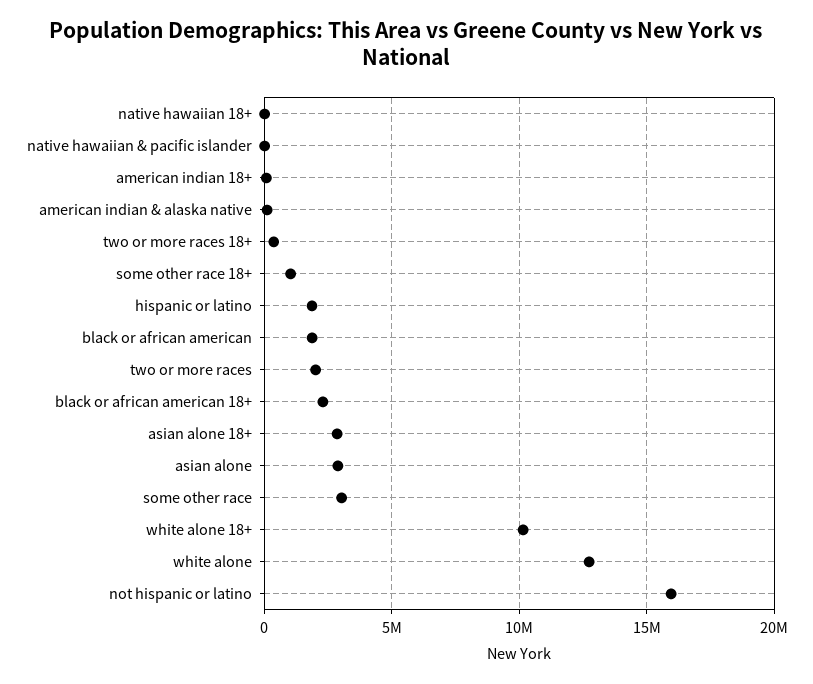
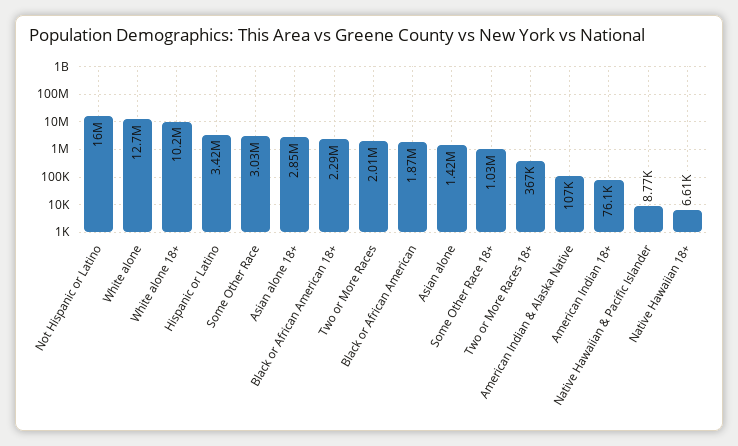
  {
    "native hawaiian 18+": 6610,
    "native hawaiian & pacific islander": 8770,
    "american indian 18+": 76100,
    "american indian & alaska native": 107000,
    "two or more races 18+": 367000,
    "some other race 18+": 1030000,
-   "hispanic or latino": 2000000,
+   "hispanic or latino": 3420000,
    "black or african american": 1870000,
    "two or more races": 2010000,
    "black or african american 18+": 2290000,
    "asian alone 18+": 2850000,
-   "asian alone": 3000000,
+   "asian alone": 1420000,
    "some other race": 3030000,
    "white alone 18+": 10200000,
    "white alone": 12700000,
    "not hispanic or latino": 16000000
  }

